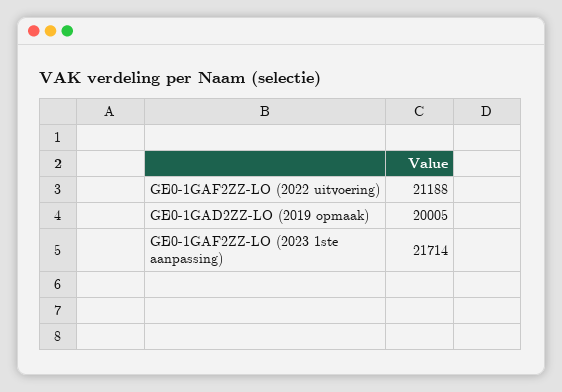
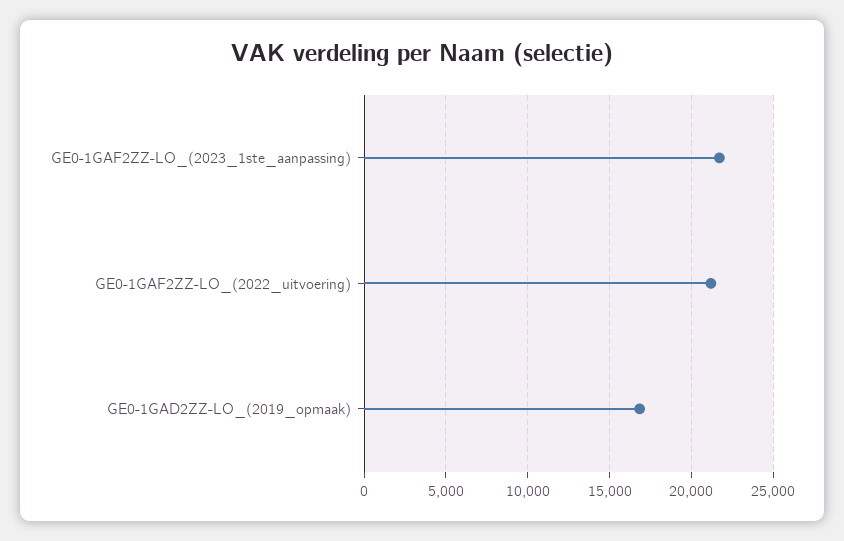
  {
    "GE0-1GAF2ZZ-LO (2022 uitvoering)": 21188,
-   "GE0-1GAD2ZZ-LO (2019 opmaak)": 20005,
+   "GE0-1GAD2ZZ-LO (2019 opmaak)": 17000,
    "GE0-1GAF2ZZ-LO (2023 1ste aanpassing)": 21714
  }

